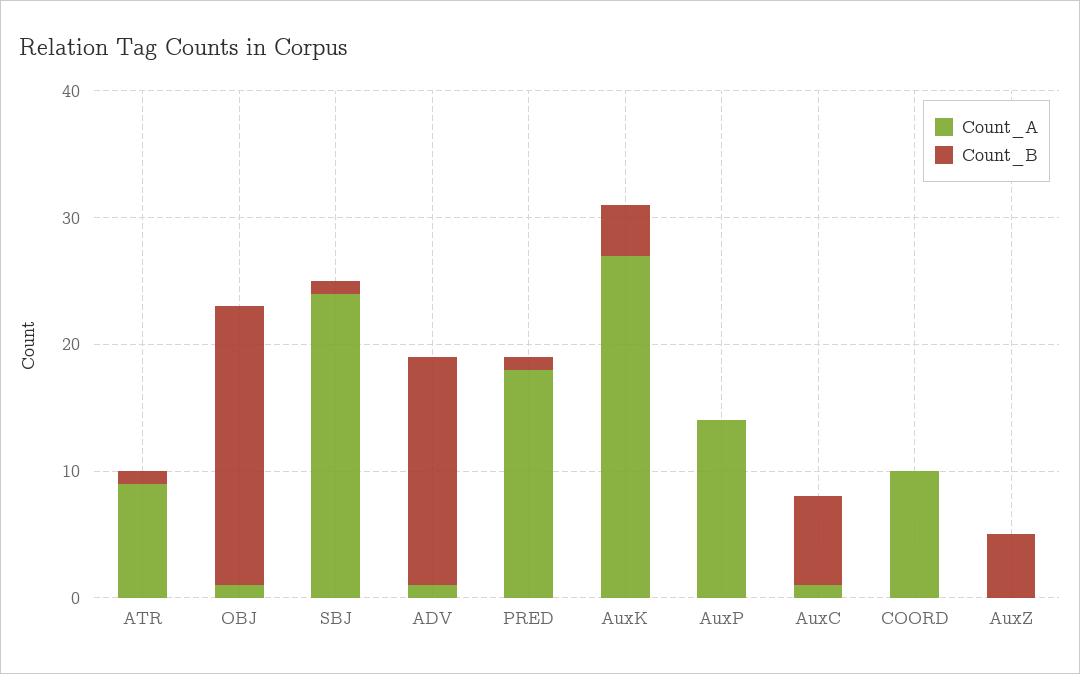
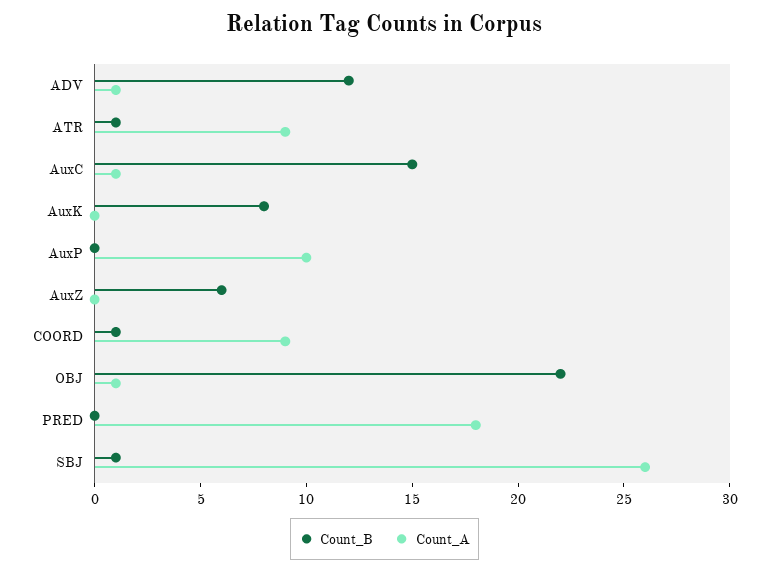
  {
    "Count_A": {
      "ATR": 9,
      "OBJ": 1,
-     "SBJ": 24,
+     "SBJ": 26,
      "ADV": 1,
      "PRED": 18,
-     "AuxK": 27,
+     "AuxK": 0,
-     "AuxP": 14,
+     "AuxP": 10,
      "AuxC": 1,
-     "COORD": 10,
+     "COORD": 9,
      "AuxZ": 0
    },
    "Count_B": {
      "ATR": 1,
      "OBJ": 22,
      "SBJ": 1,
-     "ADV": 18,
+     "ADV": 12,
-     "PRED": 1,
+     "PRED": 0,
-     "AuxK": 4,
+     "AuxK": 8,
      "AuxP": 0,
-     "AuxC": 7,
+     "AuxC": 15,
-     "COORD": 0,
+     "COORD": 1,
-     "AuxZ": 5
+     "AuxZ": 6
    }
  }

